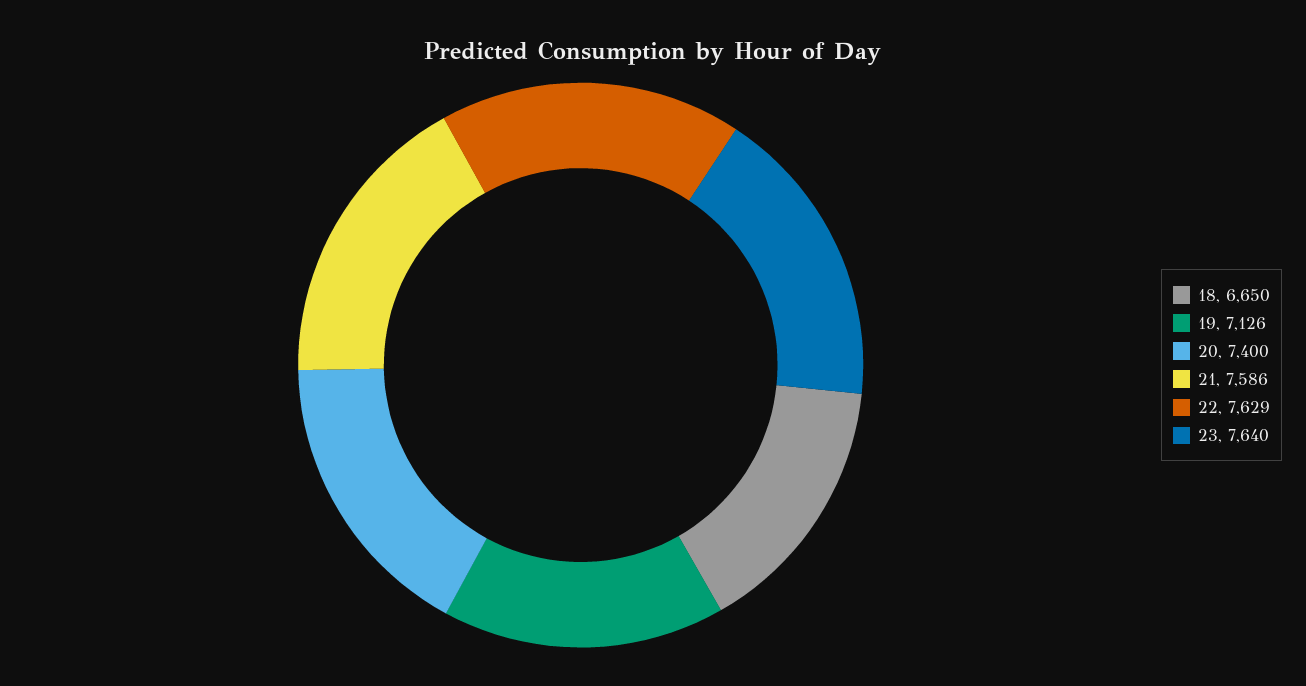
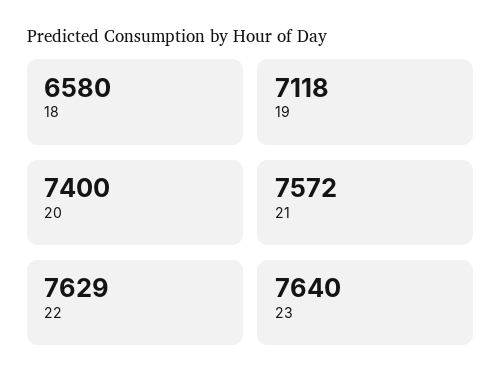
  {
-   "18": 6650,
+   "18": 6580,
-   "19": 7126,
+   "19": 7118,
    "20": 7400,
-   "21": 7586,
+   "21": 7572,
    "22": 7629,
    "23": 7640
  }

